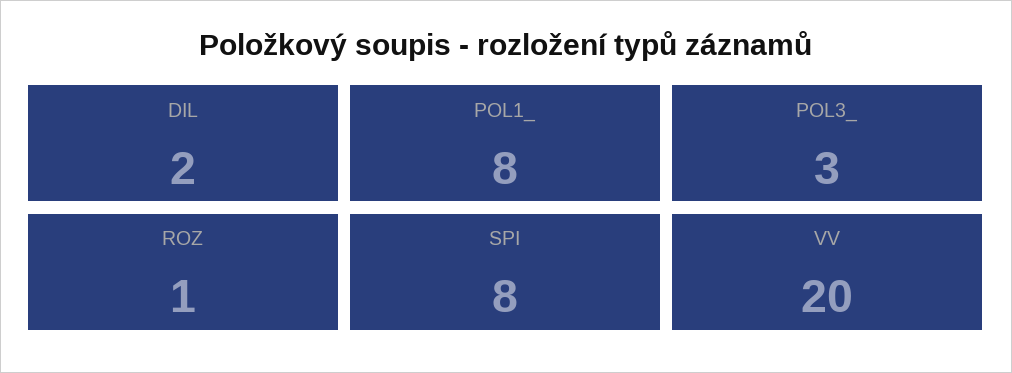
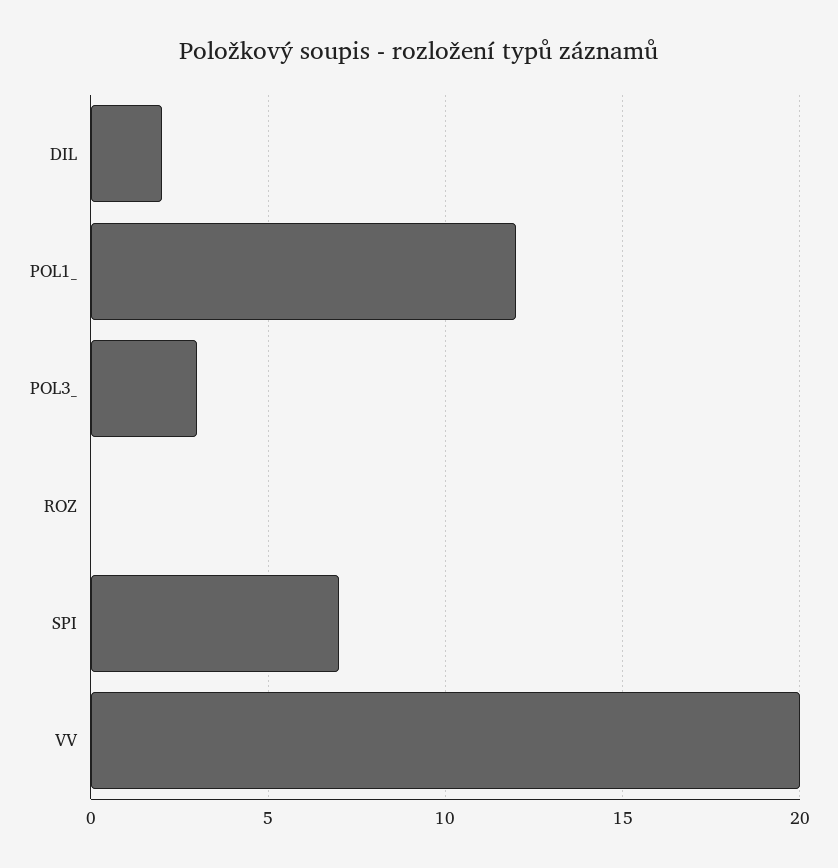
  {
    "DIL": 2,
-   "POL1_": 8,
+   "POL1_": 12,
    "POL3_": 3,
-   "ROZ": 1,
+   "ROZ": 0,
-   "SPI": 8,
+   "SPI": 7,
    "VV": 20
  }

